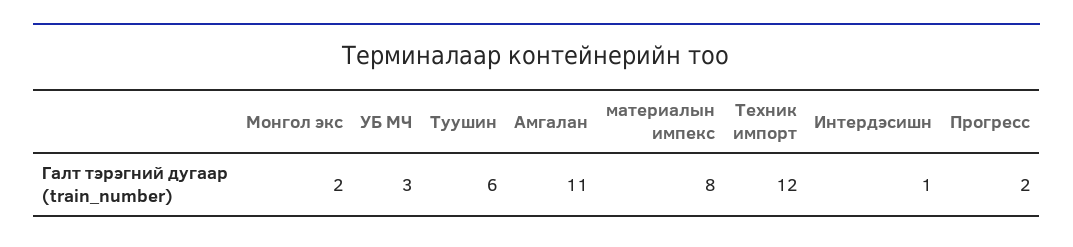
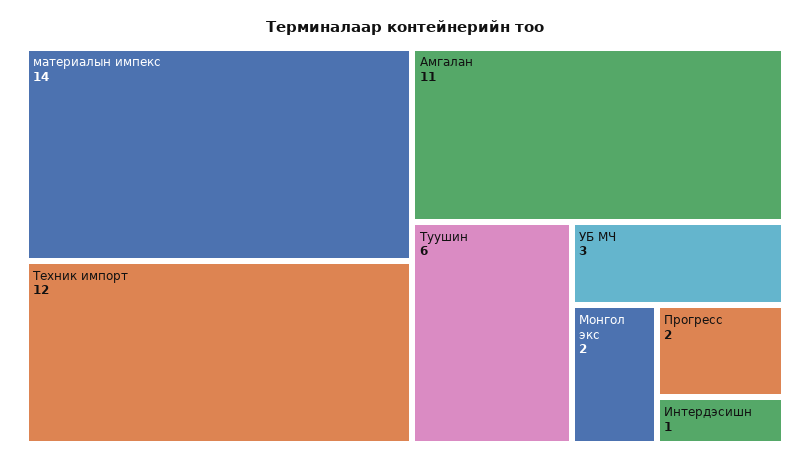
  {
    "Монгол экс": 2,
    "УБ МЧ": 3,
    "Туушин": 6,
    "Амгалан": 11,
-   "материалын импекс": 8,
+   "материалын импекс": 14,
    "Техник импорт": 12,
    "Интердэсишн": 1,
    "Прогресс": 2
  }

